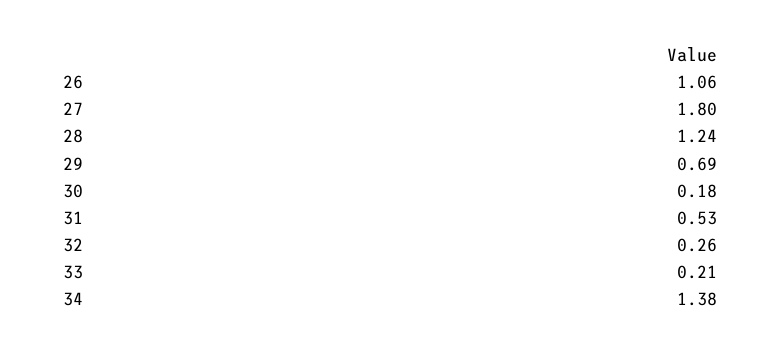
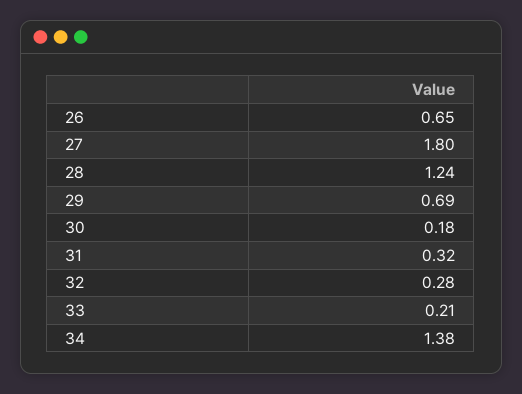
  {
-   "26": 1.06,
+   "26": 0.65,
    "27": 1.8,
    "28": 1.24,
    "29": 0.69,
    "30": 0.18,
-   "31": 0.53,
+   "31": 0.32,
-   "32": 0.26,
+   "32": 0.28,
    "33": 0.21,
    "34": 1.38
  }

